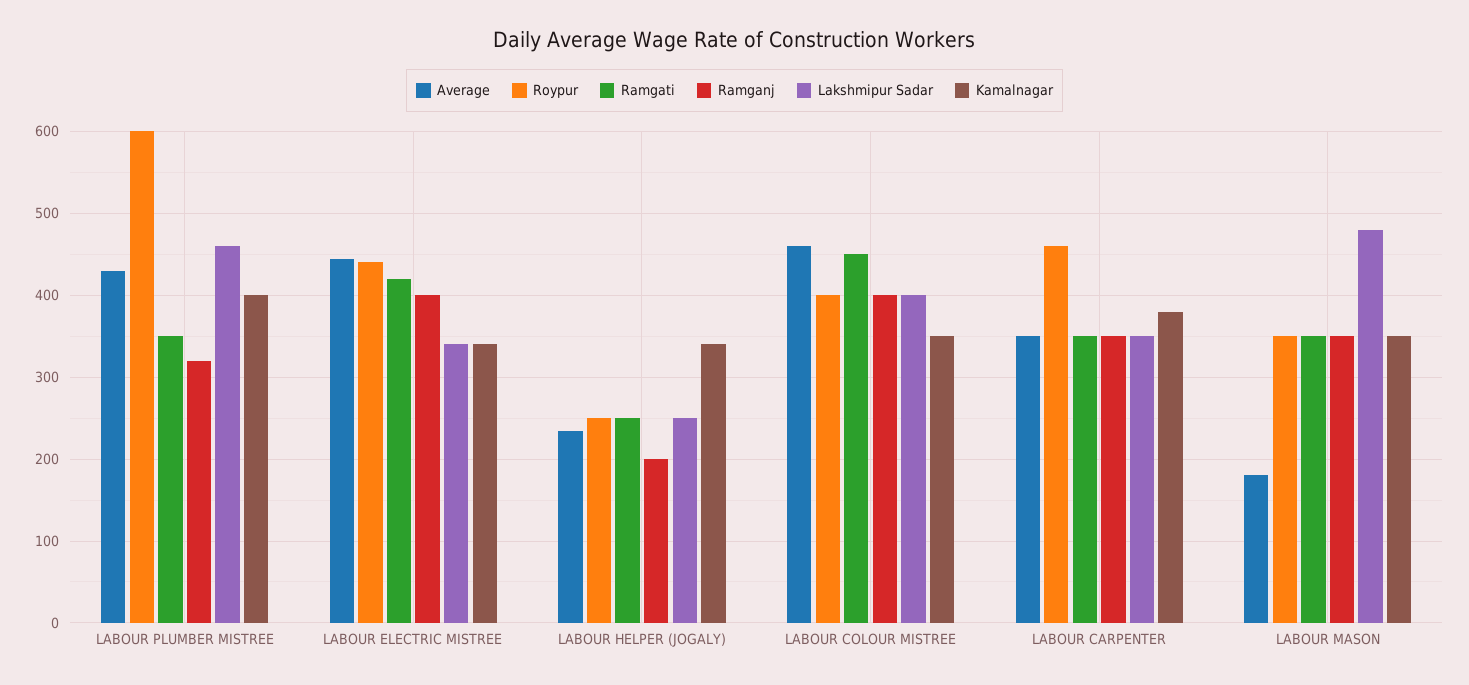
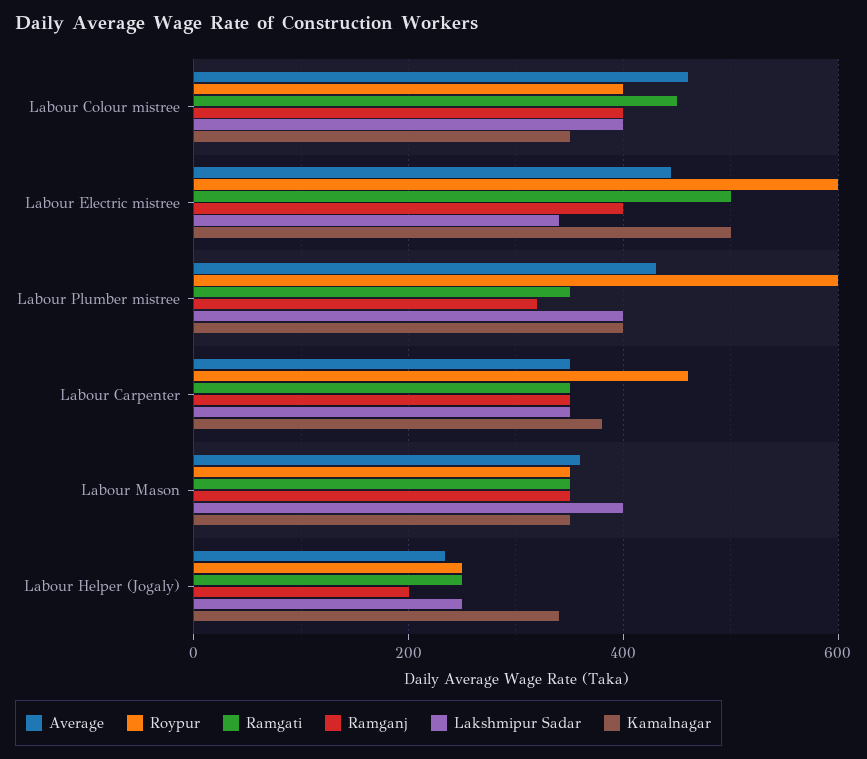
  {
    "Average": {
      "LABOUR PLUMBER MISTREE": 430,
      "LABOUR ELECTRIC MISTREE": 440,
      "LABOUR HELPER (JOGALY)": 230,
      "LABOUR COLOUR MISTREE": 460,
      "LABOUR CARPENTER": 350,
-     "LABOUR MASON": 180
+     "LABOUR MASON": 360
    },
    "Roypur": {
      "LABOUR PLUMBER MISTREE": 600,
-     "LABOUR ELECTRIC MISTREE": 440,
+     "LABOUR ELECTRIC MISTREE": 600,
      "LABOUR HELPER (JOGALY)": 250,
      "LABOUR COLOUR MISTREE": 400,
      "LABOUR CARPENTER": 460,
      "LABOUR MASON": 350
    },
    "Ramgati": {
      "LABOUR PLUMBER MISTREE": 350,
-     "LABOUR ELECTRIC MISTREE": 420,
+     "LABOUR ELECTRIC MISTREE": 500,
      "LABOUR HELPER (JOGALY)": 250,
      "LABOUR COLOUR MISTREE": 450,
      "LABOUR CARPENTER": 350,
      "LABOUR MASON": 350
    },
    "Ramganj": {
      "LABOUR PLUMBER MISTREE": 320,
      "LABOUR ELECTRIC MISTREE": 400,
      "LABOUR HELPER (JOGALY)": 200,
      "LABOUR COLOUR MISTREE": 400,
      "LABOUR CARPENTER": 350,
      "LABOUR MASON": 350
    },
    "Lakshmipur Sadar": {
-     "LABOUR PLUMBER MISTREE": 460,
+     "LABOUR PLUMBER MISTREE": 400,
      "LABOUR ELECTRIC MISTREE": 340,
      "LABOUR HELPER (JOGALY)": 250,
      "LABOUR COLOUR MISTREE": 400,
      "LABOUR CARPENTER": 350,
-     "LABOUR MASON": 480
+     "LABOUR MASON": 400
    },
    "Kamalnagar": {
      "LABOUR PLUMBER MISTREE": 400,
-     "LABOUR ELECTRIC MISTREE": 340,
+     "LABOUR ELECTRIC MISTREE": 500,
      "LABOUR HELPER (JOGALY)": 340,
      "LABOUR COLOUR MISTREE": 350,
      "LABOUR CARPENTER": 380,
      "LABOUR MASON": 350
    }
  }

